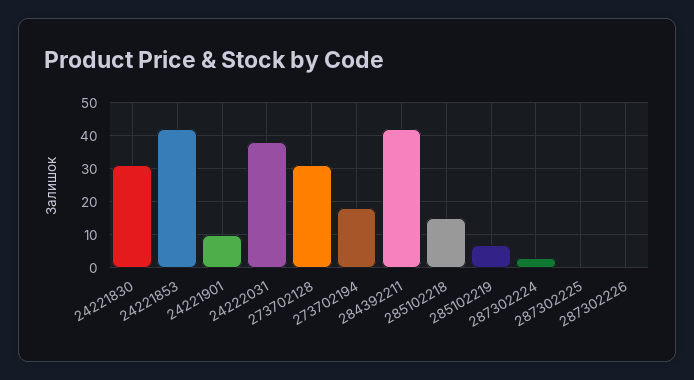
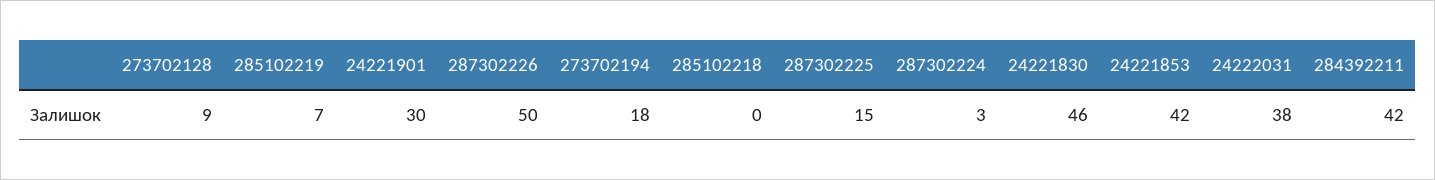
  {
-   "24221830": 30,
+   "24221830": 46,
    "24221853": 42,
-   "24221901": 10,
+   "24221901": 30,
    "24222031": 38,
-   "273702128": 30,
+   "273702128": 9,
    "273702194": 18,
    "284392211": 42,
-   "285102218": 15,
+   "285102218": 0,
    "285102219": 7,
    "287302224": 3,
-   "287302225": 0,
+   "287302225": 15,
-   "287302226": 0
+   "287302226": 50
  }

